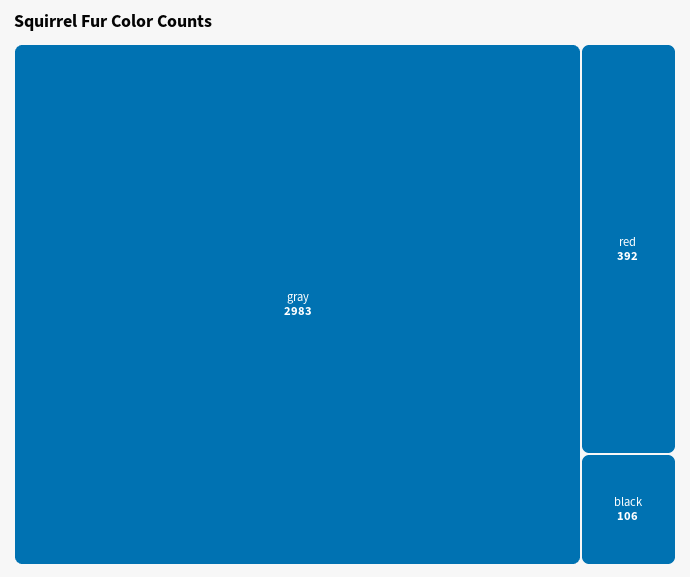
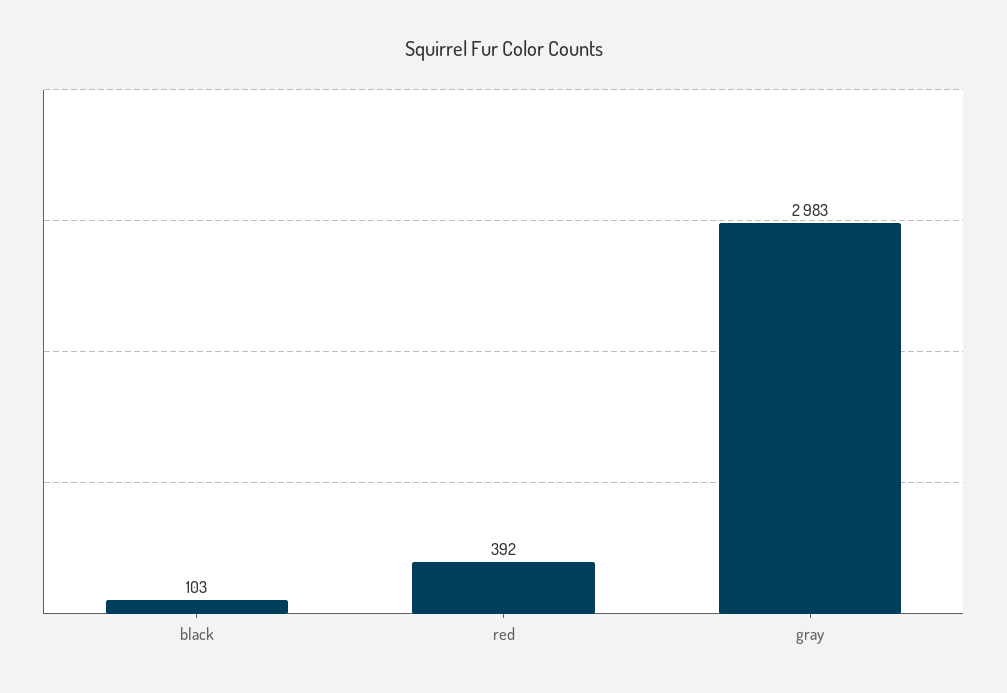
  {
    "gray": 2983,
    "red": 392,
-   "black": 106
+   "black": 103
  }

